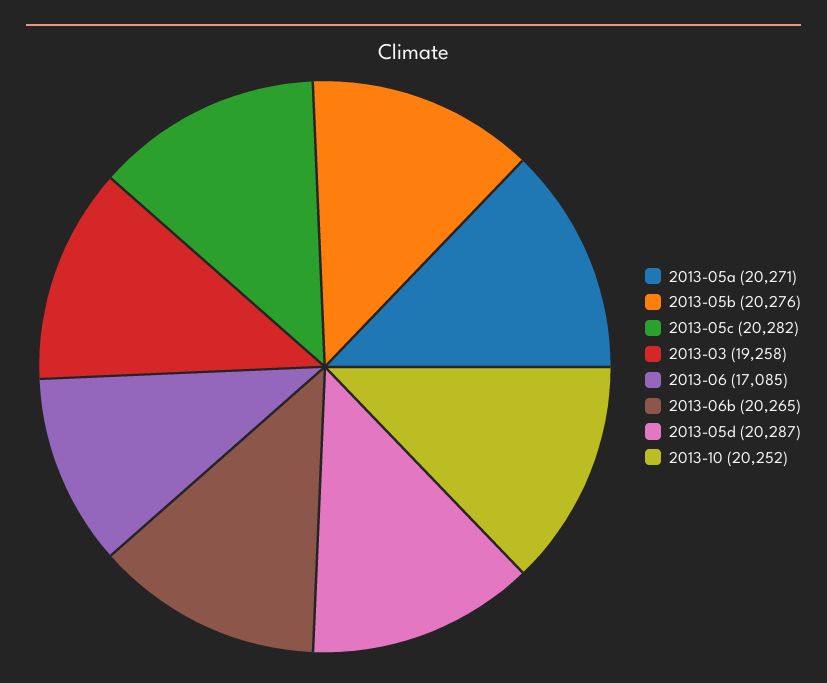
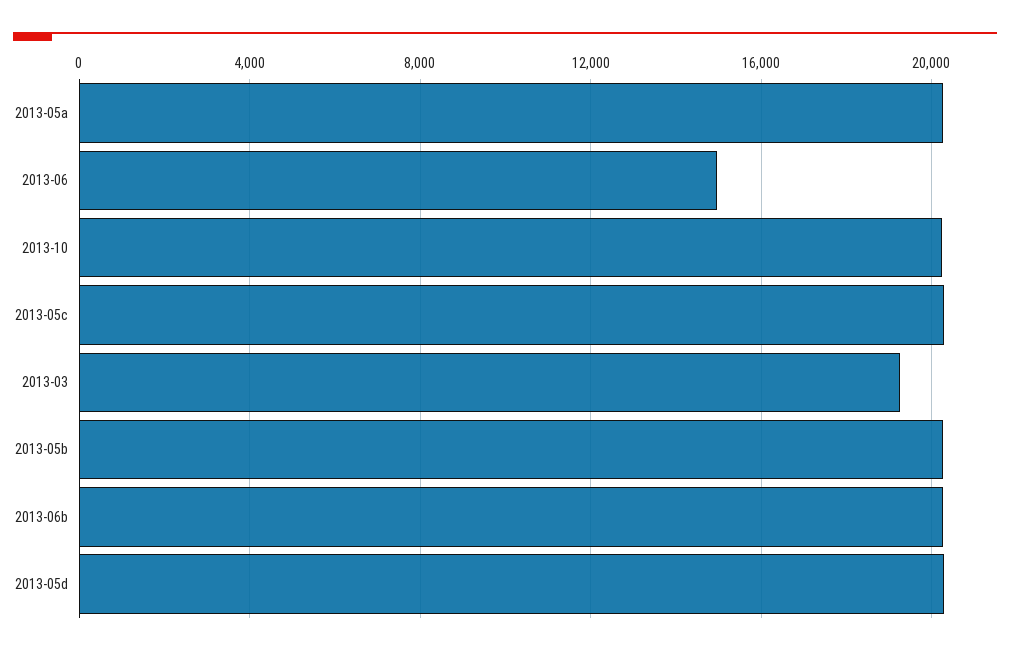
  {
    "2013-05a": 20271,
    "2013-05b": 20276,
    "2013-05c": 20282,
    "2013-03": 19258,
-   "2013-06": 17085,
+   "2013-06": 15000,
    "2013-06b": 20265,
    "2013-05d": 20287,
    "2013-10": 20252
  }

